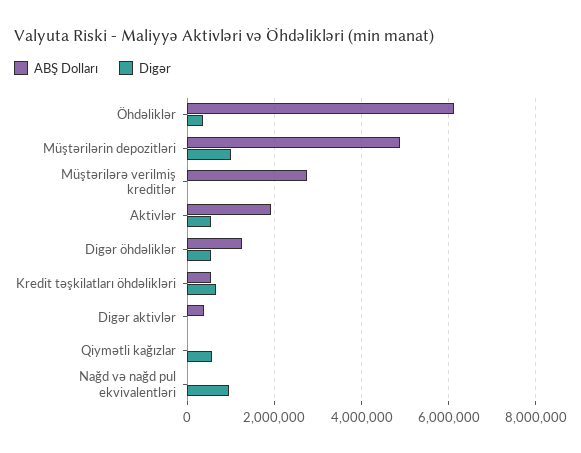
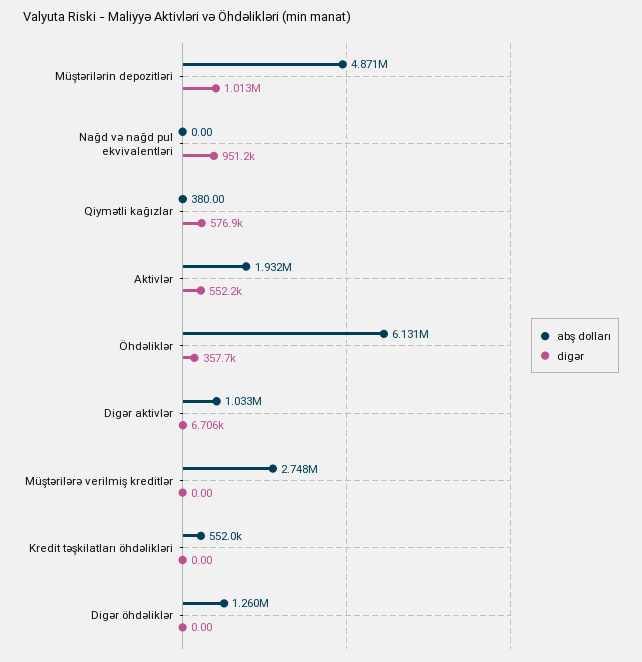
  {
    "ABŞ Dolları": {
      "Öhdəliklər": 6131000,
      "Müştərilərin depozitləri": 4871000,
      "Müştərilərə verilmiş kreditlər": 2748000,
      "Aktivlər": 1932000,
      "Digər öhdəliklər": 1260000,
      "Kredit təşkilatları öhdəlikləri": 552000,
-     "Digər aktivlər": 400000,
+     "Digər aktivlər": 1033000,
      "Qiymətli kağızlar": 380,
      "Nağd və nağd pul ekvivalentləri": 0
    },
    "Digər": {
      "Öhdəliklər": 357700,
      "Müştərilərin depozitləri": 1013000,
      "Müştərilərə verilmiş kreditlər": 0,
      "Aktivlər": 552200,
-     "Digər öhdəliklər": 600000,
+     "Digər öhdəliklər": 0,
-     "Kredit təşkilatları öhdəlikləri": 600000,
+     "Kredit təşkilatları öhdəlikləri": 0,
      "Digər aktivlər": 6706,
      "Qiymətli kağızlar": 576900,
      "Nağd və nağd pul ekvivalentləri": 951200
    }
  }

